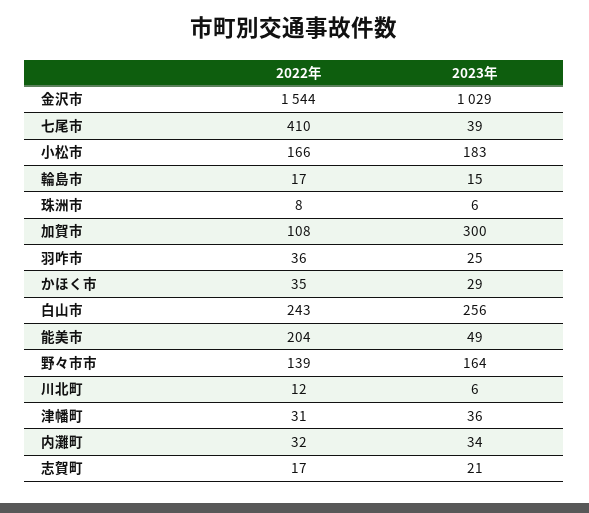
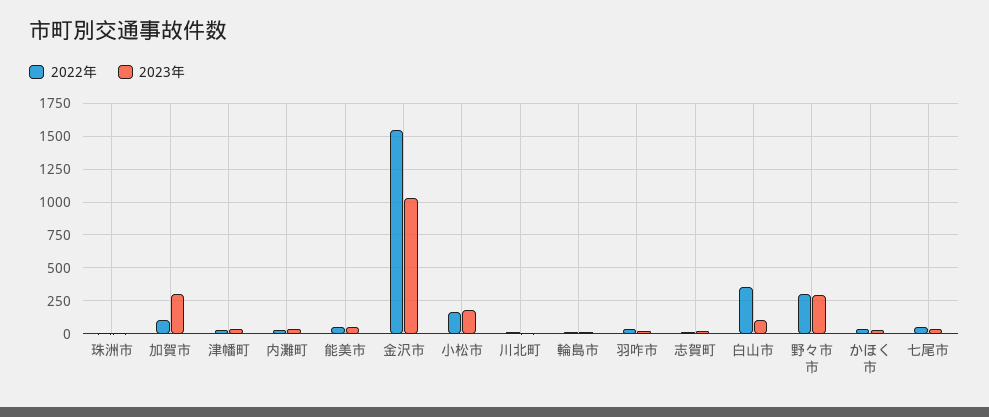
  {
    "2022年": {
      "金沢市": 1544,
-     "七尾市": 410,
+     "七尾市": 50,
      "小松市": 166,
      "輪島市": 17,
      "珠洲市": 8,
      "加賀市": 108,
      "羽咋市": 36,
      "かほく市": 35,
-     "白山市": 243,
+     "白山市": 350,
-     "能美市": 204,
+     "能美市": 50,
-     "野々市市": 139,
+     "野々市市": 300,
      "川北町": 12,
      "津幡町": 31,
      "内灘町": 32,
      "志賀町": 17
    },
    "2023年": {
      "金沢市": 1029,
      "七尾市": 39,
      "小松市": 183,
      "輪島市": 15,
      "珠洲市": 6,
      "加賀市": 300,
      "羽咋市": 25,
      "かほく市": 29,
-     "白山市": 256,
+     "白山市": 100,
      "能美市": 49,
-     "野々市市": 164,
+     "野々市市": 300,
      "川北町": 6,
      "津幡町": 36,
      "内灘町": 34,
      "志賀町": 21
    }
  }

